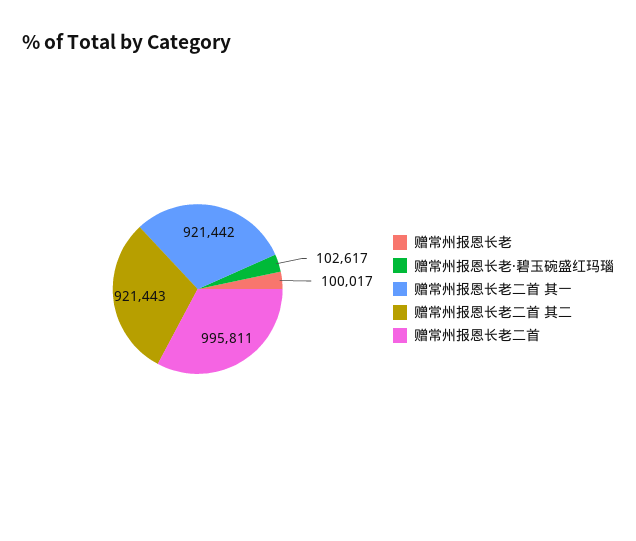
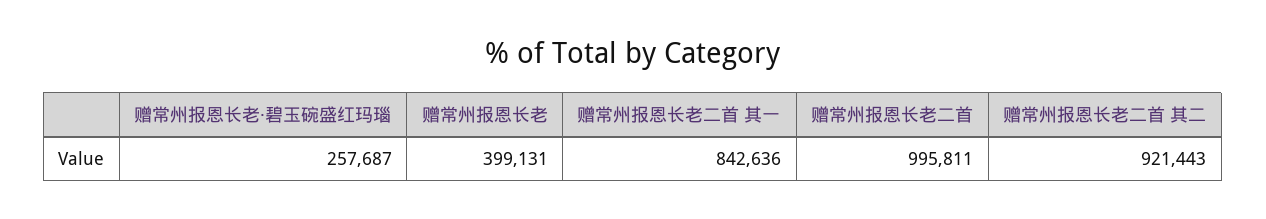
  {
-   "赠常州报恩长老": 100017,
+   "赠常州报恩长老": 399131,
-   "赠常州报恩长老·碧玉碗盛红玛瑙": 102617,
+   "赠常州报恩长老·碧玉碗盛红玛瑙": 257687,
-   "赠常州报恩长老二首 其一": 921442,
+   "赠常州报恩长老二首 其一": 842636,
    "赠常州报恩长老二首 其二": 921443,
    "赠常州报恩长老二首": 995811
  }

